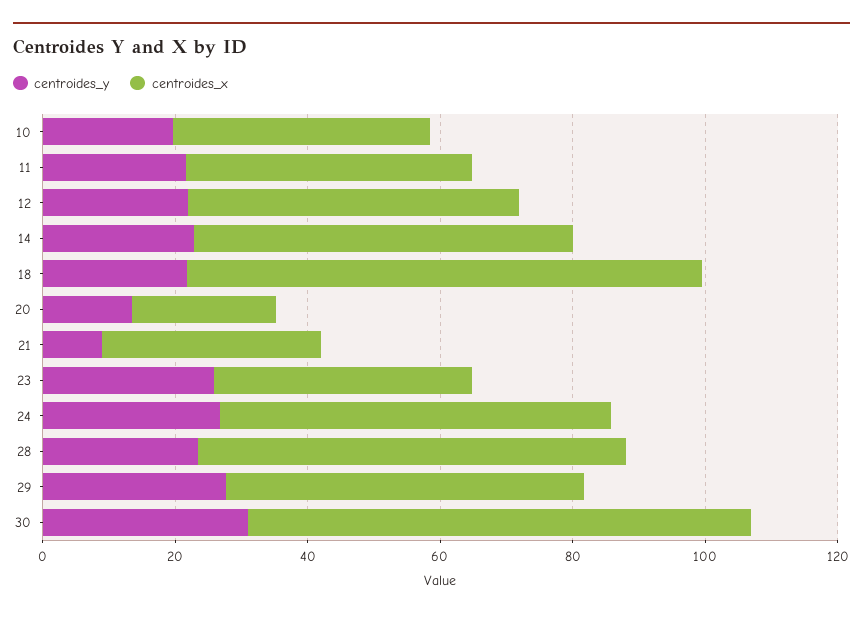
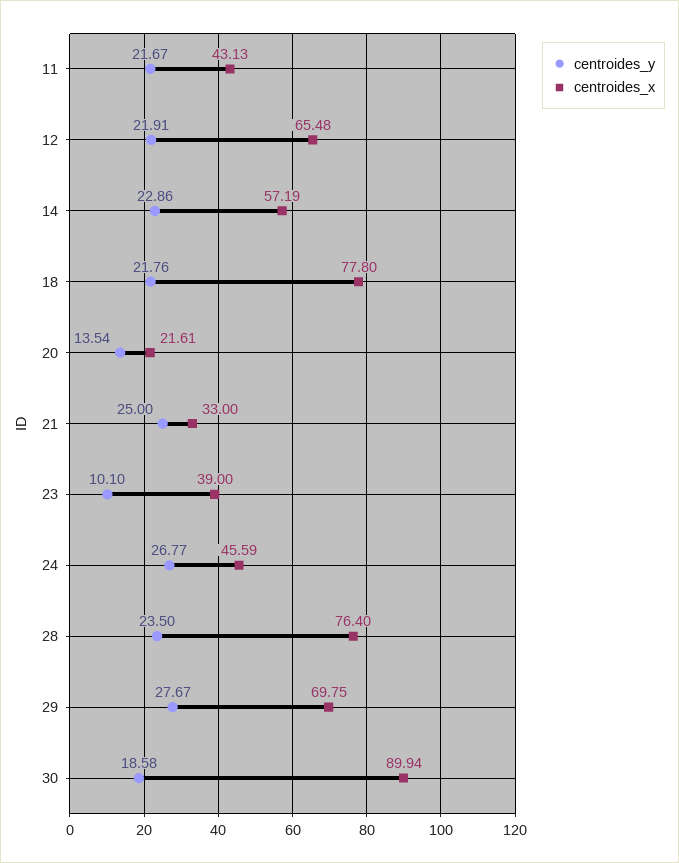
  {
    "centroides_y": {
-     "10": 20,
      "11": 21.67,
      "12": 21.91,
      "14": 22.86,
      "18": 21.76,
      "20": 13.54,
-     "21": 10,
+     "21": 25,
-     "23": 25,
+     "23": 10.1,
      "24": 26.77,
      "28": 23.5,
      "29": 27.67,
-     "30": 30
+     "30": 18.58
    },
    "centroides_x": {
-     "10": 40,
      "11": 43.13,
-     "12": 50,
+     "12": 65.48,
      "14": 57.19,
      "18": 77.8,
      "20": 21.61,
      "21": 33,
      "23": 39,
-     "24": 60,
+     "24": 45.59,
-     "28": 65,
+     "28": 76.4,
-     "29": 55,
+     "29": 69.75,
-     "30": 75
+     "30": 89.94
    }
  }

